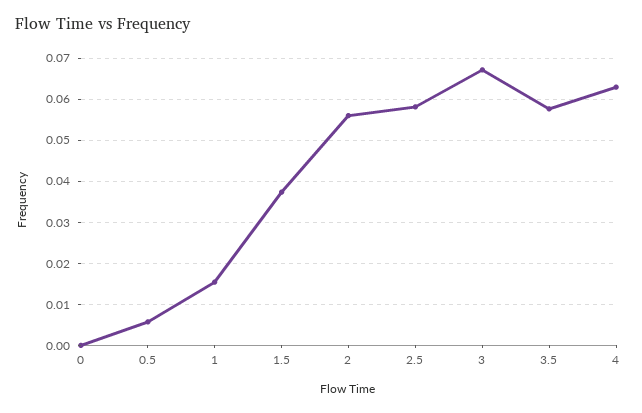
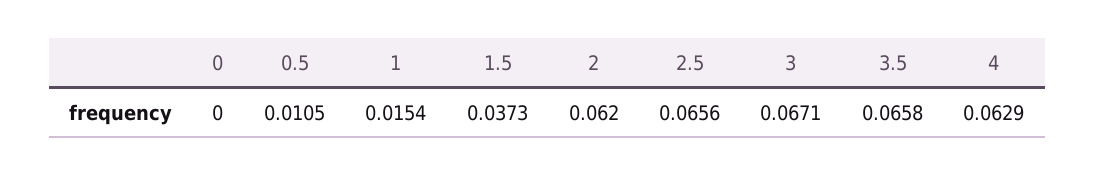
  {
    "0": 0,
-   "0.5": 0.006,
+   "0.5": 0.0105,
    "1": 0.0154,
    "1.5": 0.0373,
-   "2": 0.056,
+   "2": 0.062,
-   "2.5": 0.058,
+   "2.5": 0.0656,
    "3": 0.0671,
-   "3.5": 0.058,
+   "3.5": 0.0658,
    "4": 0.0629
  }

